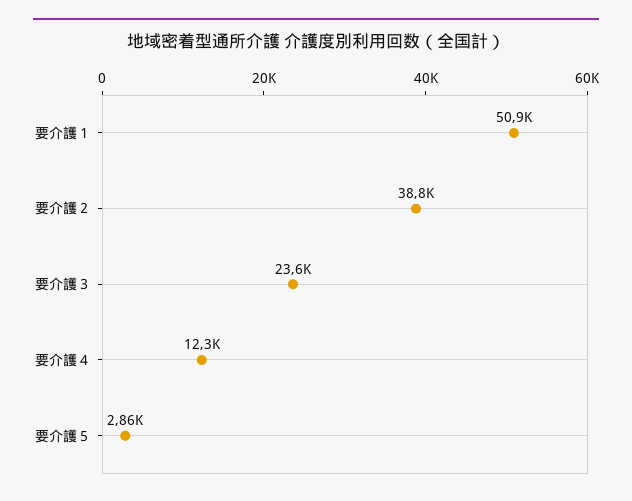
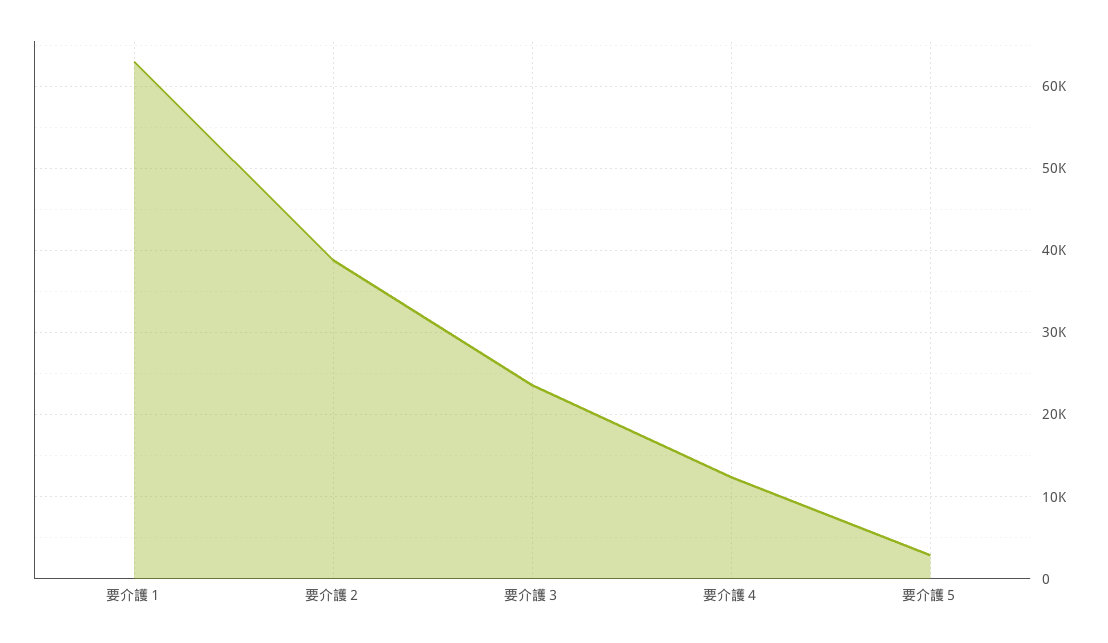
  {
-   "要介護１": 50900,
+   "要介護１": 63000,
    "要介護２": 38800,
    "要介護３": 23600,
    "要介護４": 12300,
    "要介護５": 2860
  }

